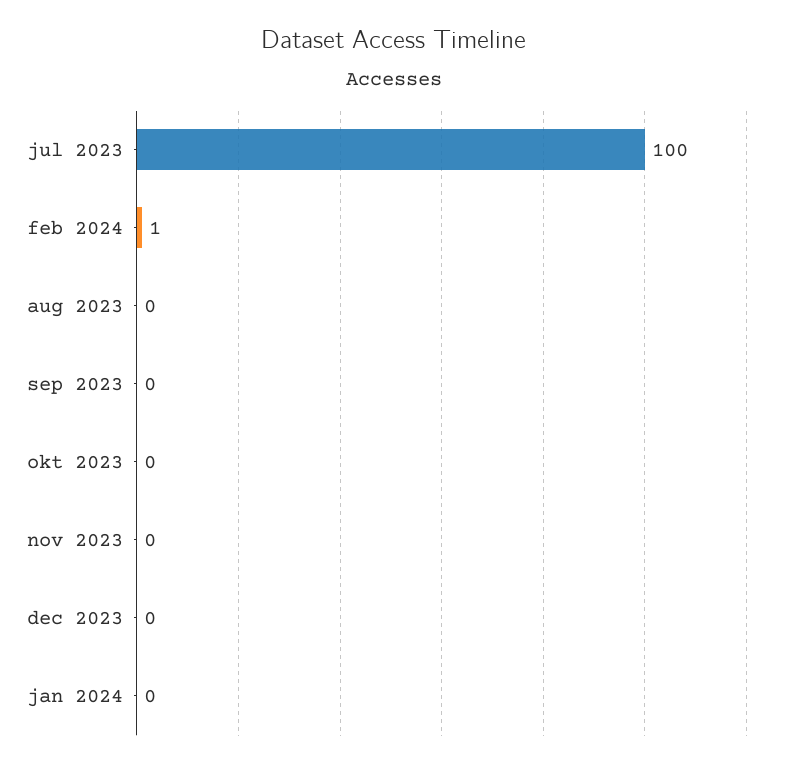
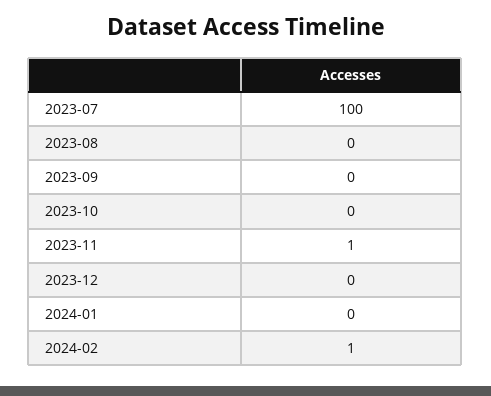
  {
    "jul 2023": 100,
    "feb 2024": 1,
    "aug 2023": 0,
    "sep 2023": 0,
    "okt 2023": 0,
-   "nov 2023": 0,
+   "nov 2023": 1,
    "dec 2023": 0,
    "jan 2024": 0
  }

